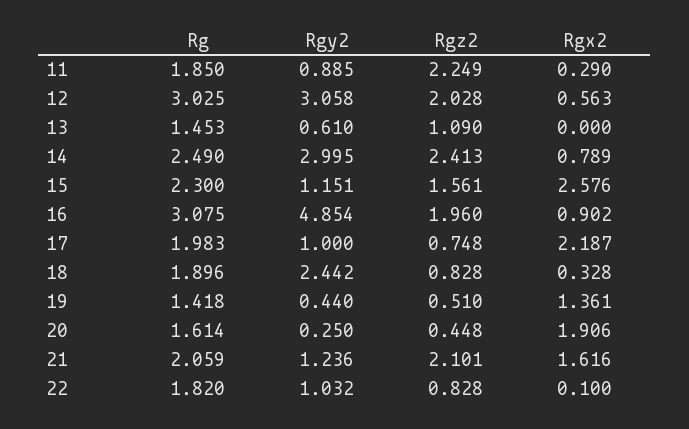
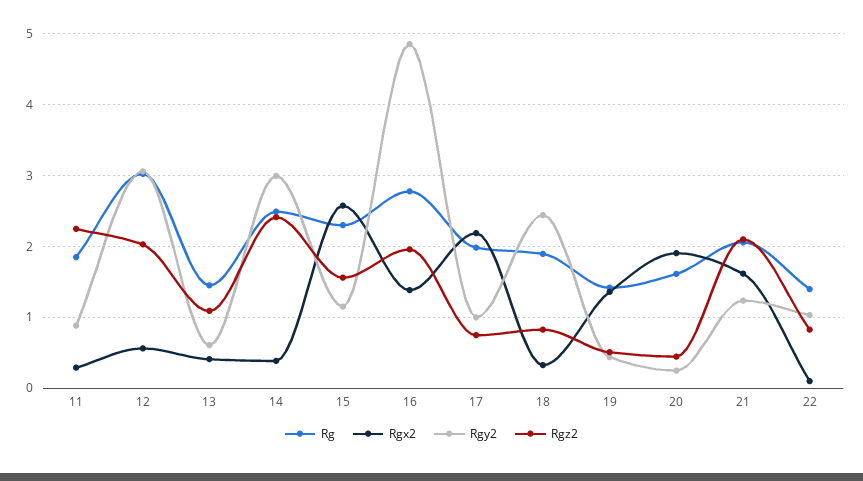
  {
    "Rg": {
      "11": 1.85,
      "12": 3.025,
      "13": 1.453,
      "14": 2.49,
      "15": 2.3,
-     "16": 3.075,
+     "16": 2.8,
      "17": 1.983,
      "18": 1.896,
      "19": 1.418,
      "20": 1.614,
      "21": 2.059,
-     "22": 1.82
+     "22": 1.4
    },
    "Rgy2": {
      "11": 0.885,
      "12": 3.058,
      "13": 0.61,
      "14": 2.995,
      "15": 1.151,
      "16": 4.854,
      "17": 1,
      "18": 2.442,
      "19": 0.44,
      "20": 0.25,
      "21": 1.236,
      "22": 1.032
    },
    "Rgz2": {
      "11": 2.249,
      "12": 2.028,
      "13": 1.09,
      "14": 2.413,
      "15": 1.561,
      "16": 1.96,
      "17": 0.748,
      "18": 0.828,
      "19": 0.51,
      "20": 0.448,
      "21": 2.101,
      "22": 0.828
    },
    "Rgx2": {
      "11": 0.29,
      "12": 0.563,
-     "13": 0,
+     "13": 0.4,
-     "14": 0.789,
+     "14": 0.4,
      "15": 2.576,
-     "16": 0.902,
+     "16": 1.4,
      "17": 2.187,
      "18": 0.328,
      "19": 1.361,
      "20": 1.906,
      "21": 1.616,
      "22": 0.1
    }
  }

